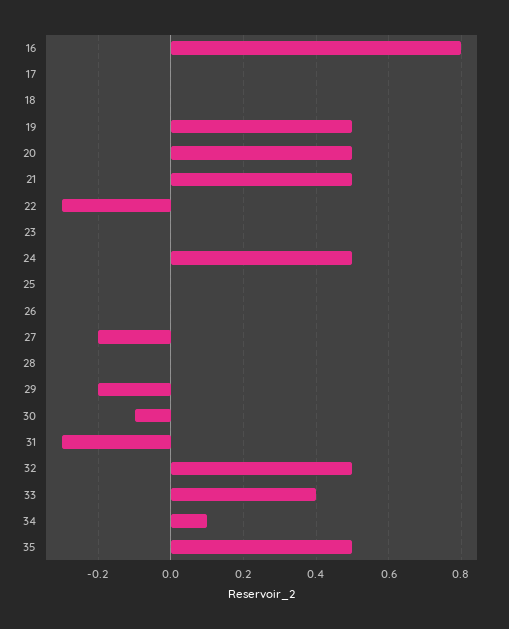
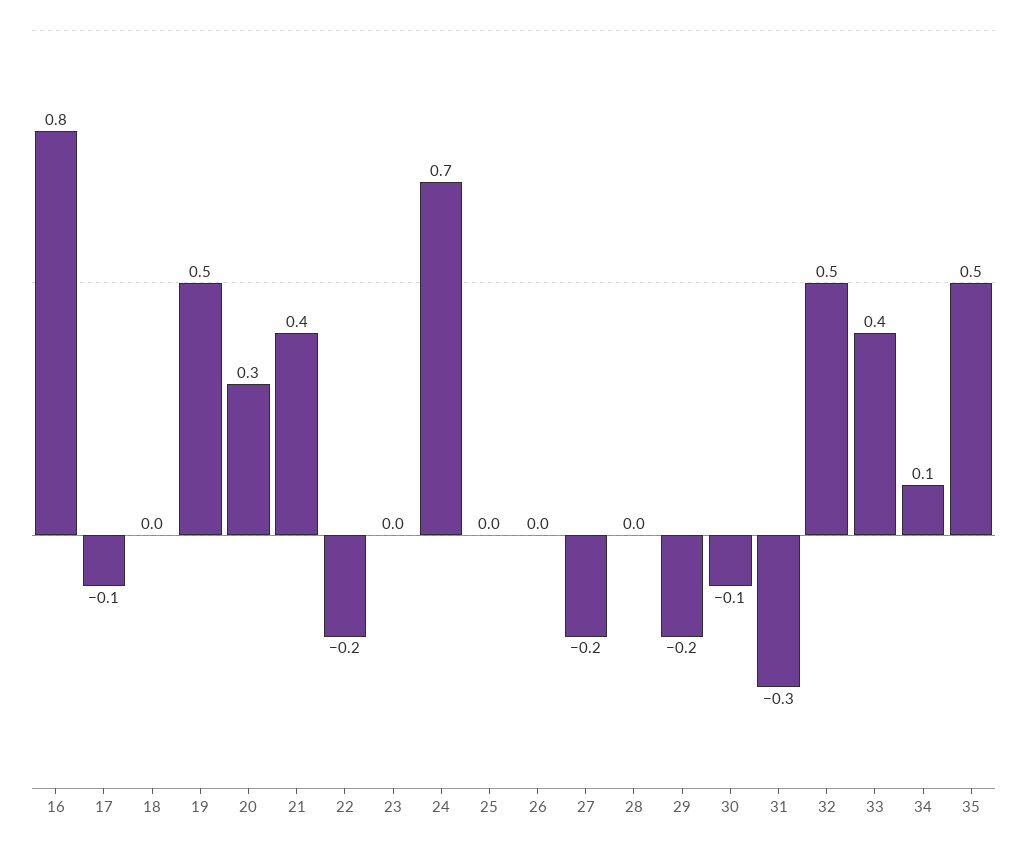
  {
    "16": 0.8,
-   "17": 0,
+   "17": -0.1,
    "18": 0,
    "19": 0.5,
-   "20": 0.5,
+   "20": 0.3,
-   "21": 0.5,
+   "21": 0.4,
-   "22": -0.3,
+   "22": -0.2,
    "23": 0,
-   "24": 0.5,
+   "24": 0.7,
    "25": 0,
    "26": 0,
    "27": -0.2,
    "28": 0,
    "29": -0.2,
    "30": -0.1,
    "31": -0.3,
    "32": 0.5,
    "33": 0.4,
    "34": 0.1,
    "35": 0.5
  }

